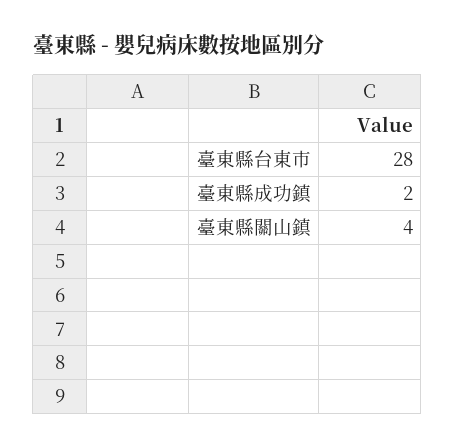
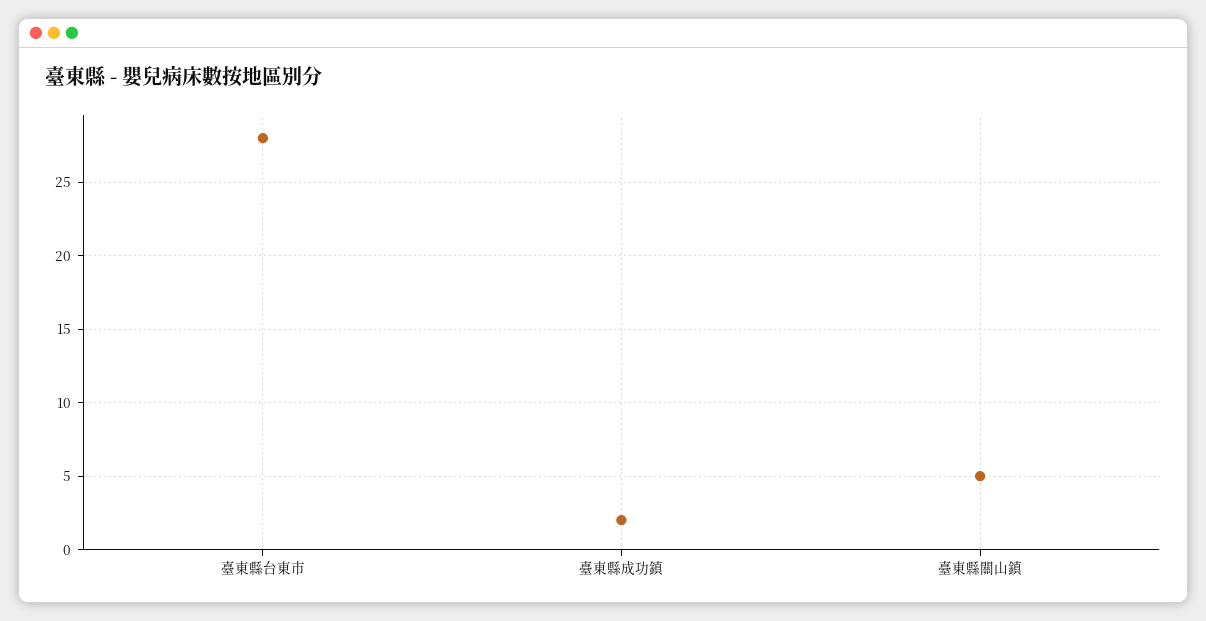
  {
    "臺東縣台東市": 28,
    "臺東縣成功鎮": 2,
-   "臺東縣關山鎮": 4
+   "臺東縣關山鎮": 5
  }

